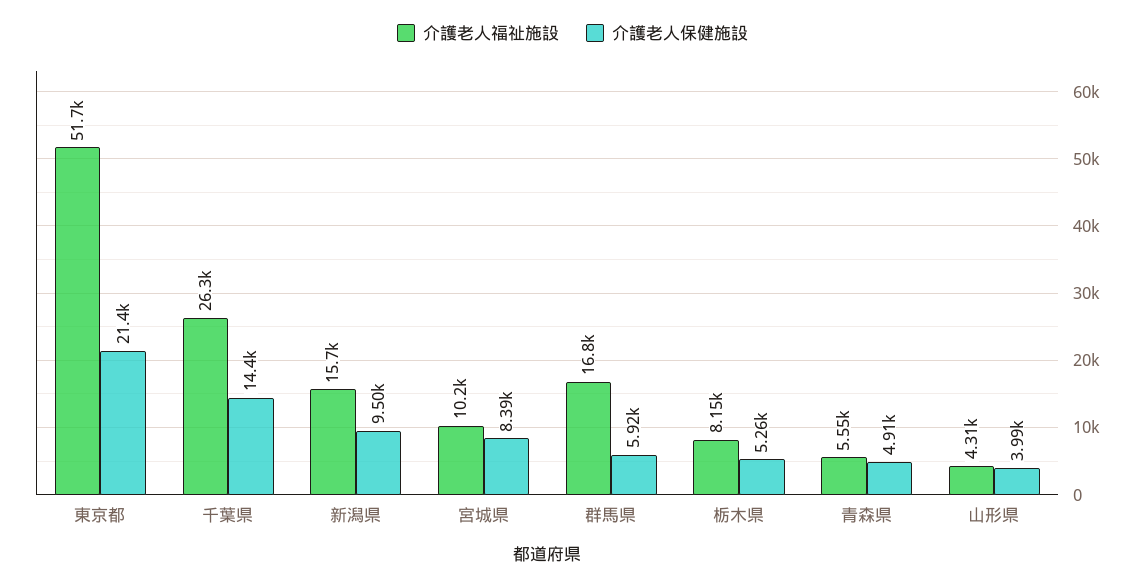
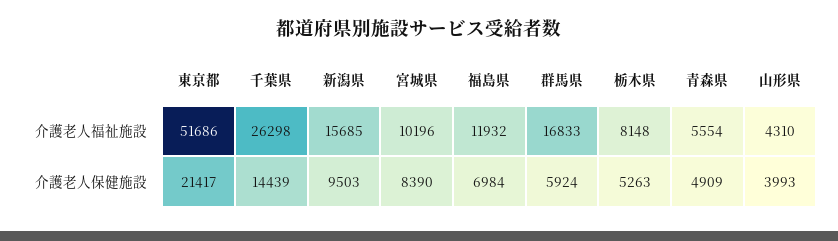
  {
    "介護老人福祉施設": {
      "東京都": 51686,
      "千葉県": 26298,
      "新潟県": 15685,
      "宮城県": 10196,
      "群馬県": 16833,
      "栃木県": 8148,
      "青森県": 5554,
-     "山形県": 4310
+     "山形県": 4310,
+     "福島県": 11932
    },
    "介護老人保健施設": {
      "東京都": 21417,
      "千葉県": 14439,
      "新潟県": 9503,
      "宮城県": 8390,
      "群馬県": 5924,
      "栃木県": 5263,
      "青森県": 4909,
-     "山形県": 3993
+     "山形県": 3993,
+     "福島県": 6984
    }
  }

